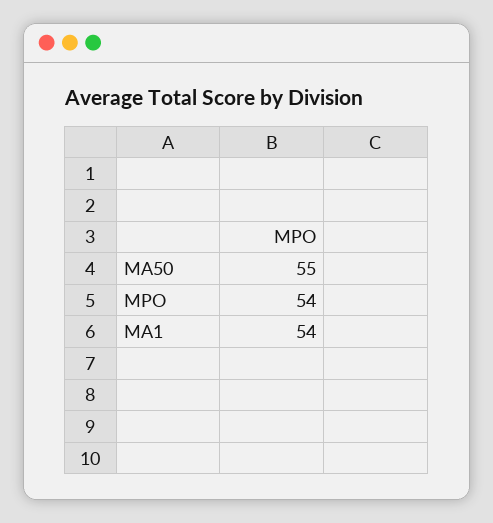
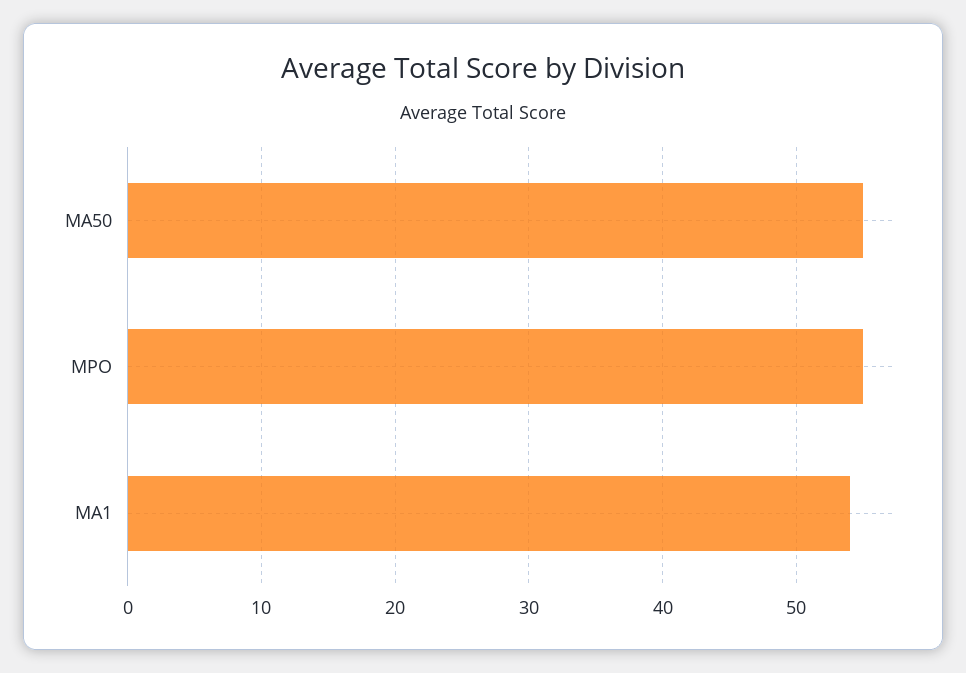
  {
    "MA50": 55,
-   "MPO": 54,
+   "MPO": 55,
    "MA1": 54
  }

